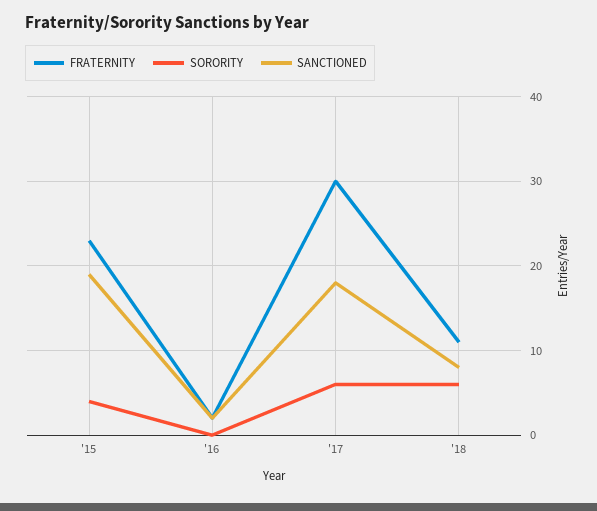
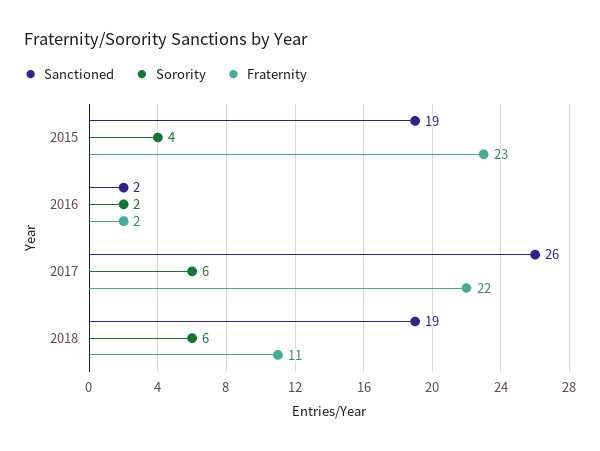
  {
    "FRATERNITY": {
      "'15": 23,
      "'16": 2,
-     "'17": 30,
+     "'17": 22,
      "'18": 11
    },
    "SORORITY": {
      "'15": 4,
-     "'16": 0,
+     "'16": 2,
      "'17": 6,
      "'18": 6
    },
    "SANCTIONED": {
      "'15": 19,
      "'16": 2,
-     "'17": 18,
+     "'17": 26,
-     "'18": 8
+     "'18": 19
    }
  }

